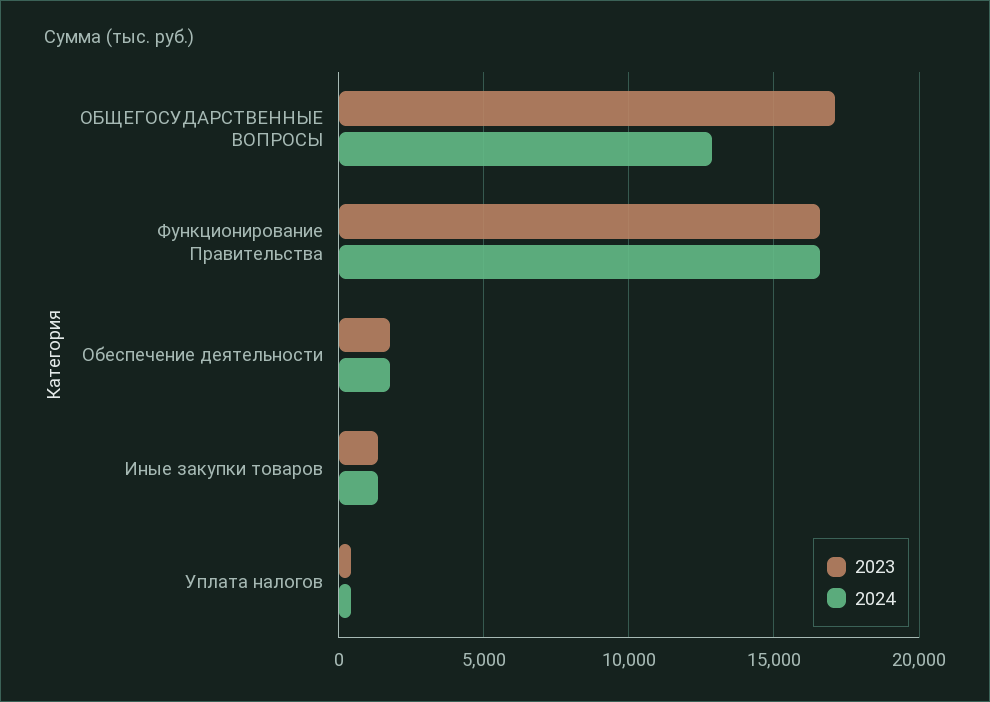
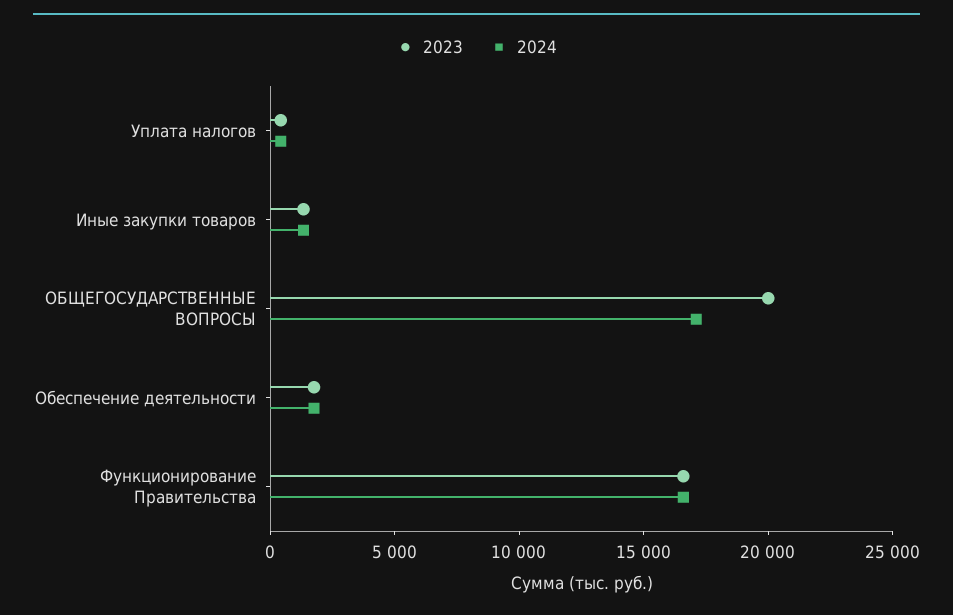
  {
    "2023": {
-     "ОБЩЕГОСУДАРСТВЕННЫЕ ВОПРОСЫ": 17000,
+     "ОБЩЕГОСУДАРСТВЕННЫЕ ВОПРОСЫ": 20000,
      "Функционирование Правительства": 16500,
      "Обеспечение деятельности": 2000,
      "Иные закупки товаров": 1500,
      "Уплата налогов": 500
    },
    "2024": {
-     "ОБЩЕГОСУДАРСТВЕННЫЕ ВОПРОСЫ": 13000,
+     "ОБЩЕГОСУДАРСТВЕННЫЕ ВОПРОСЫ": 17000,
      "Функционирование Правительства": 16500,
      "Обеспечение деятельности": 2000,
      "Иные закупки товаров": 1500,
      "Уплата налогов": 500
    }
  }

